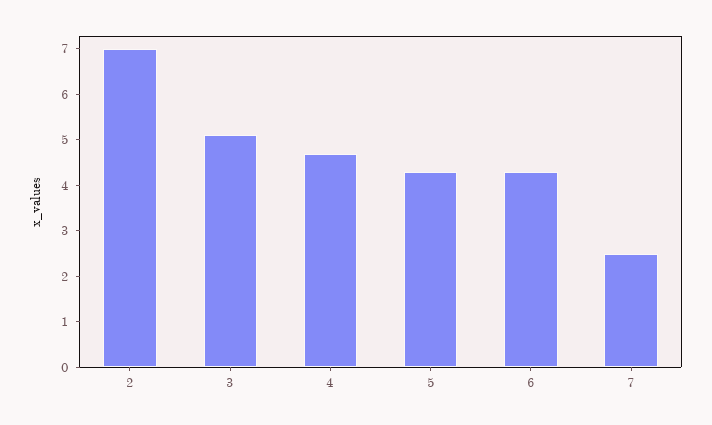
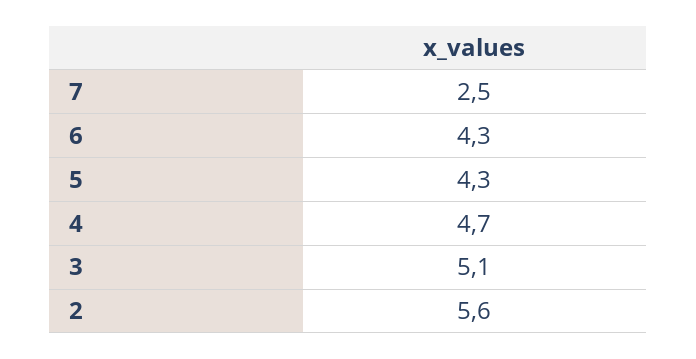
  {
-   "2": 7,
+   "2": 5.6,
    "3": 5.1,
    "4": 4.7,
    "5": 4.3,
    "6": 4.3,
    "7": 2.5
  }

